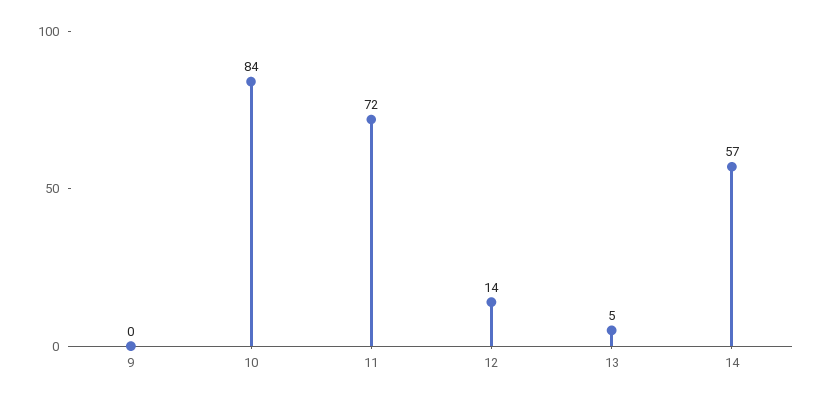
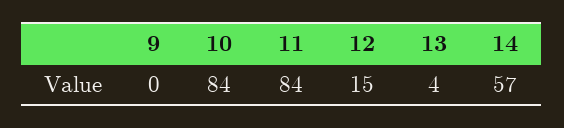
  {
    "9": 0,
    "10": 84,
-   "11": 72,
+   "11": 84,
-   "12": 14,
+   "12": 15,
-   "13": 5,
+   "13": 4,
    "14": 57
  }

